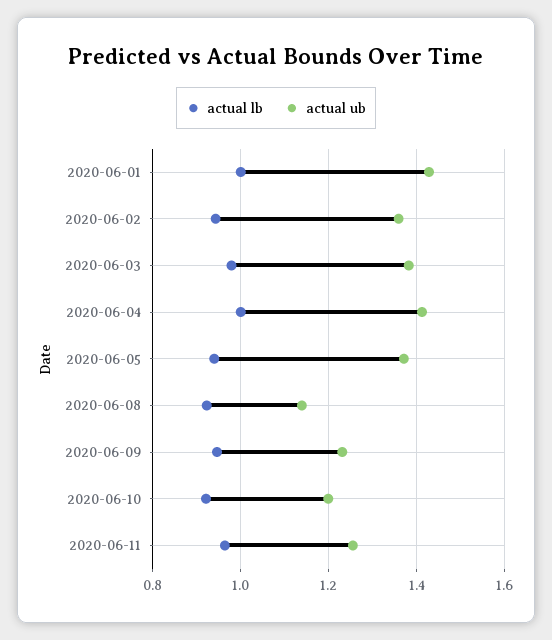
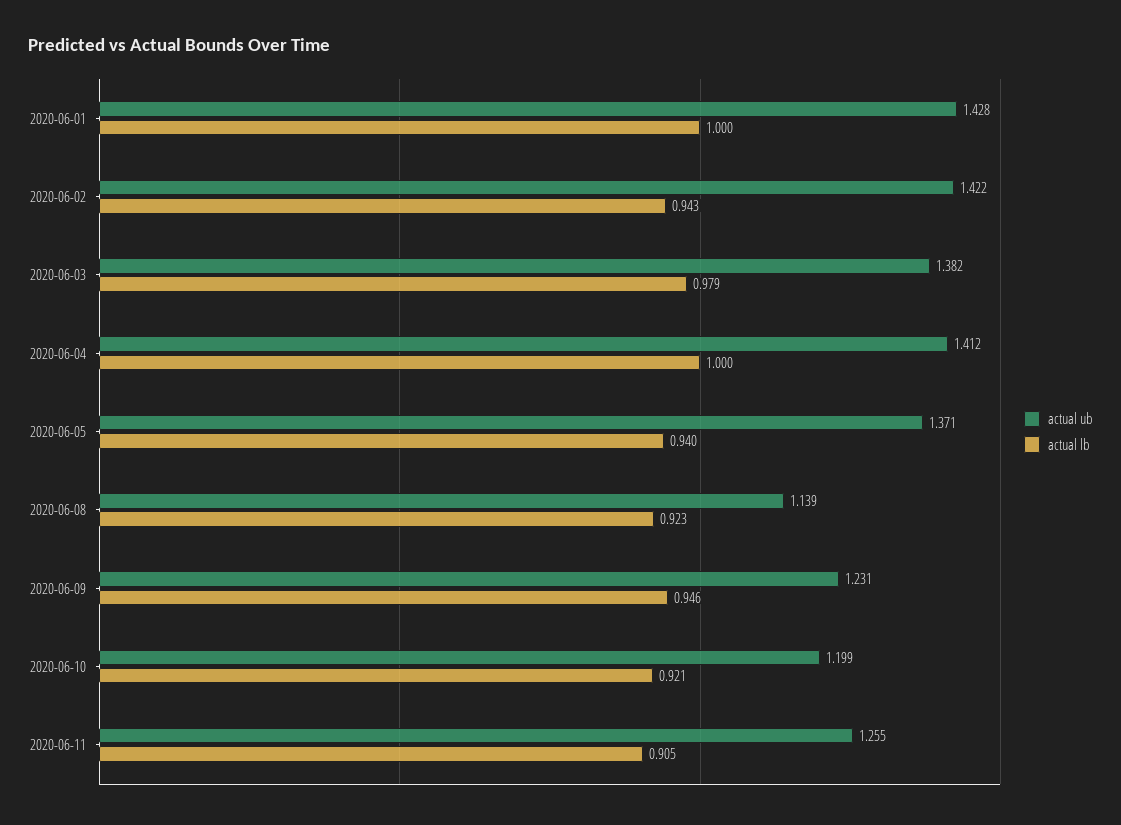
  {
    "actual lb": {
      "2020-06-01": 1,
      "2020-06-02": 0.943,
      "2020-06-03": 0.979,
      "2020-06-04": 1,
      "2020-06-05": 0.94,
      "2020-06-08": 0.923,
      "2020-06-09": 0.946,
      "2020-06-10": 0.921,
-     "2020-06-11": 0.96
+     "2020-06-11": 0.905
    },
    "actual ub": {
      "2020-06-01": 1.428,
-     "2020-06-02": 1.36,
+     "2020-06-02": 1.422,
      "2020-06-03": 1.382,
      "2020-06-04": 1.412,
      "2020-06-05": 1.371,
      "2020-06-08": 1.139,
      "2020-06-09": 1.231,
      "2020-06-10": 1.199,
      "2020-06-11": 1.255
    }
  }

